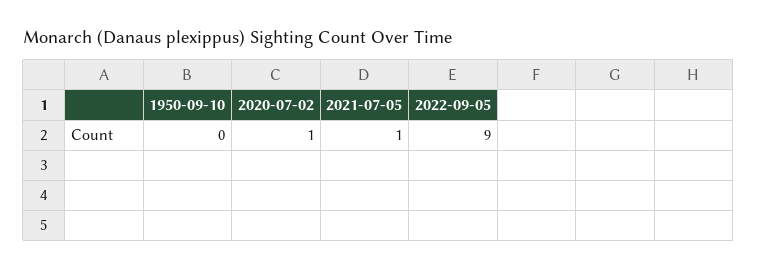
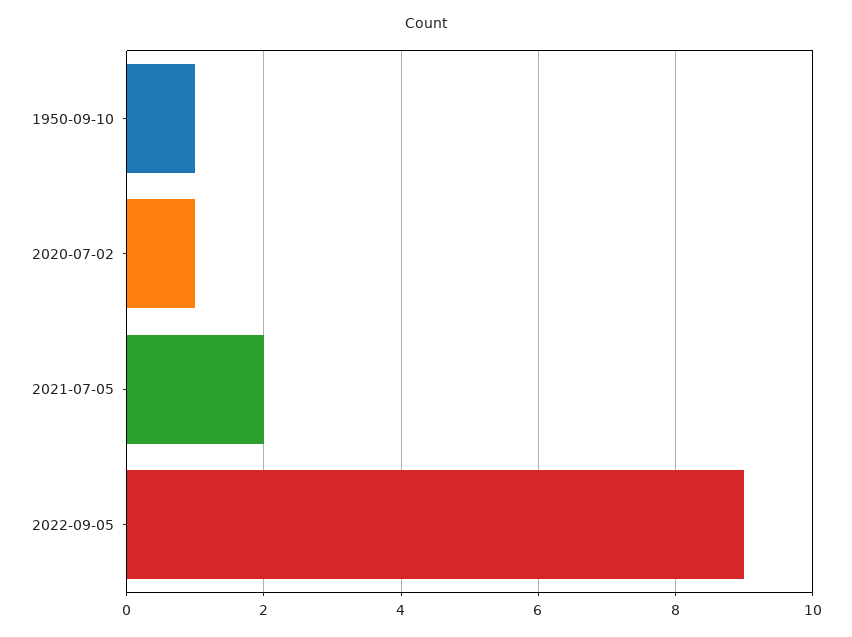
  {
-   "1950-09-10": 0,
+   "1950-09-10": 1,
    "2020-07-02": 1,
-   "2021-07-05": 1,
+   "2021-07-05": 2,
    "2022-09-05": 9
  }

